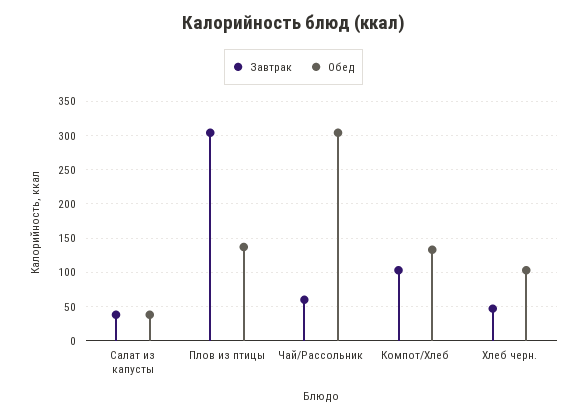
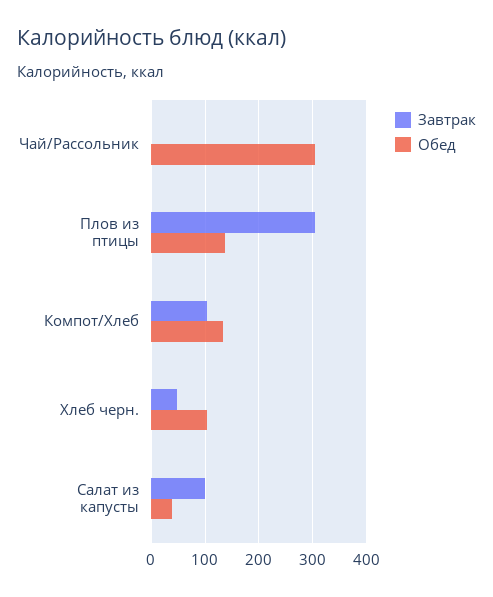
  {
    "Завтрак": {
-     "Салат из капусты": 40,
+     "Салат из капусты": 100,
      "Плов из птицы": 300,
-     "Чай/Рассольник": 60,
+     "Чай/Рассольник": 0,
      "Компот/Хлеб": 100,
      "Хлеб черн.": 50
    },
    "Обед": {
      "Салат из капусты": 40,
      "Плов из птицы": 140,
      "Чай/Рассольник": 300,
      "Компот/Хлеб": 130,
      "Хлеб черн.": 100
    }
  }

